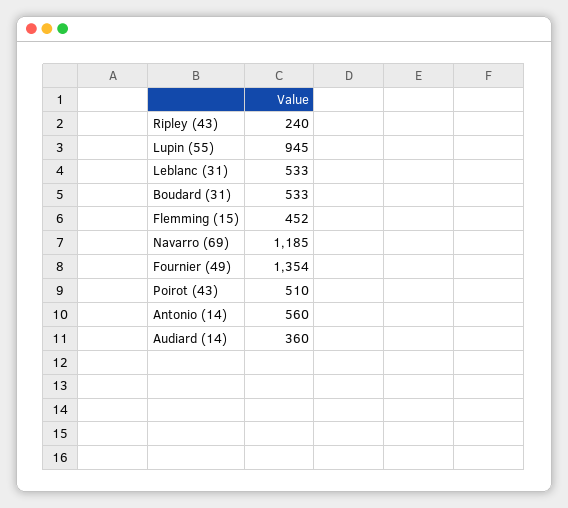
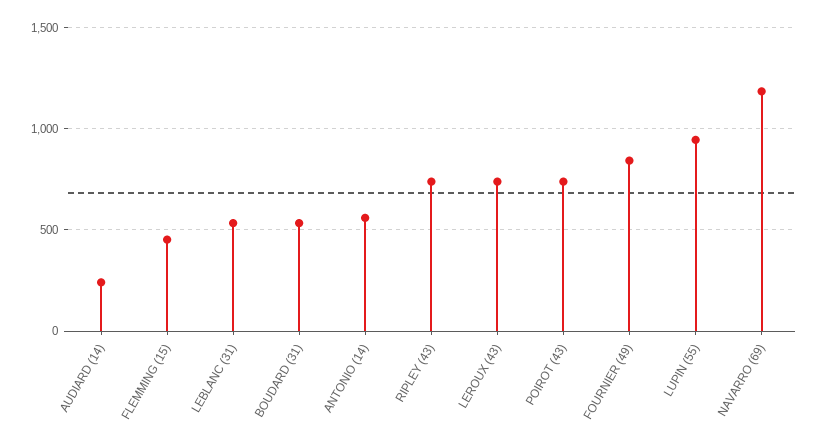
  {
-   "Ripley (43)": 240,
+   "Ripley (43)": 750,
    "Lupin (55)": 945,
    "Leblanc (31)": 533,
    "Boudard (31)": 533,
    "Flemming (15)": 452,
    "Navarro (69)": 1185,
-   "Fournier (49)": 1354,
+   "Fournier (49)": 850,
-   "Poirot (43)": 510,
+   "Poirot (43)": 750,
    "Antonio (14)": 560,
-   "Audiard (14)": 360
+   "Audiard (14)": 250,
+   "LEROUX (43)": 750
  }

